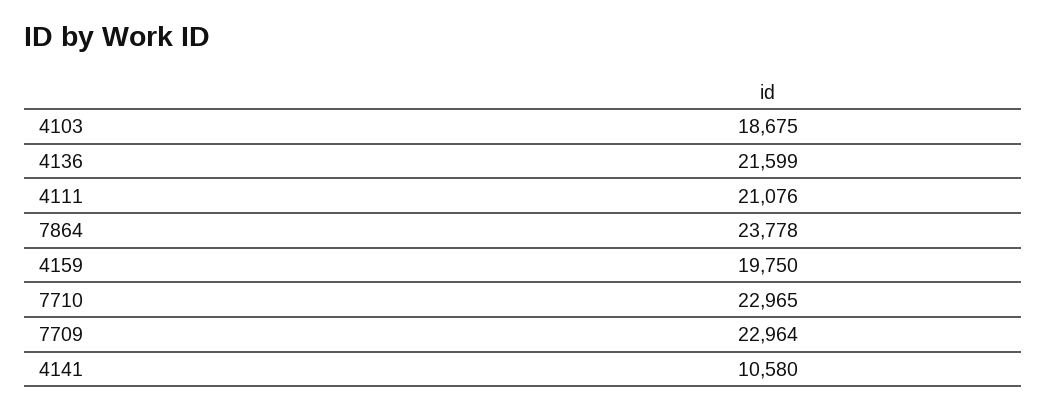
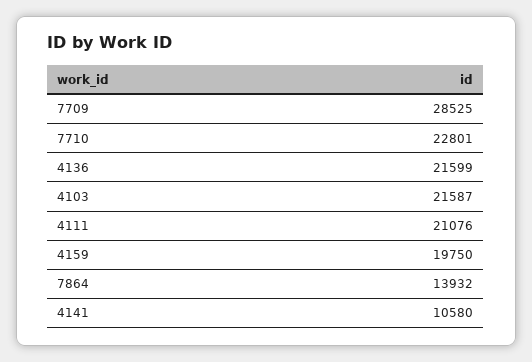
  {
-   "4103": 18675,
+   "4103": 21587,
    "4136": 21599,
    "4111": 21076,
-   "7864": 23778,
+   "7864": 13932,
    "4159": 19750,
-   "7710": 22965,
+   "7710": 22801,
-   "7709": 22964,
+   "7709": 28525,
    "4141": 10580
  }

